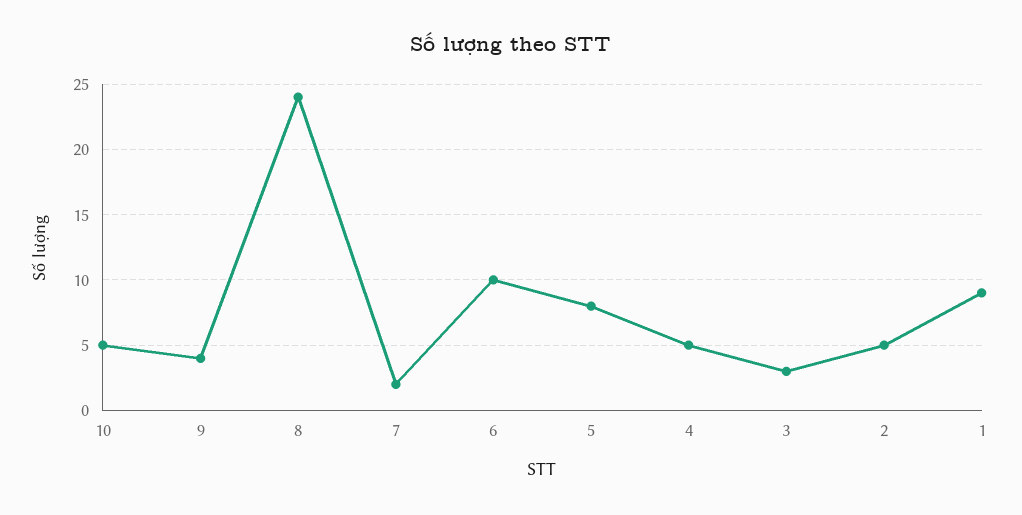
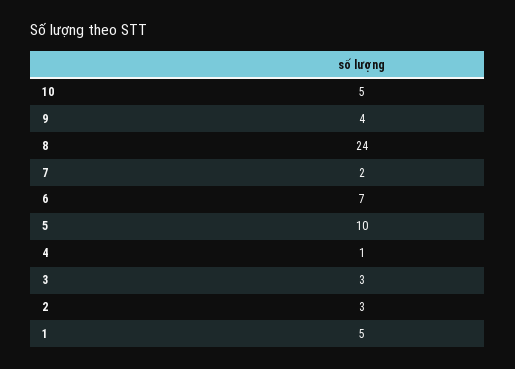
  {
    "10": 5,
    "9": 4,
    "8": 24,
    "7": 2,
-   "6": 10,
+   "6": 7,
-   "5": 8,
+   "5": 10,
-   "4": 5,
+   "4": 1,
    "3": 3,
-   "2": 5,
+   "2": 3,
-   "1": 9
+   "1": 5
  }

